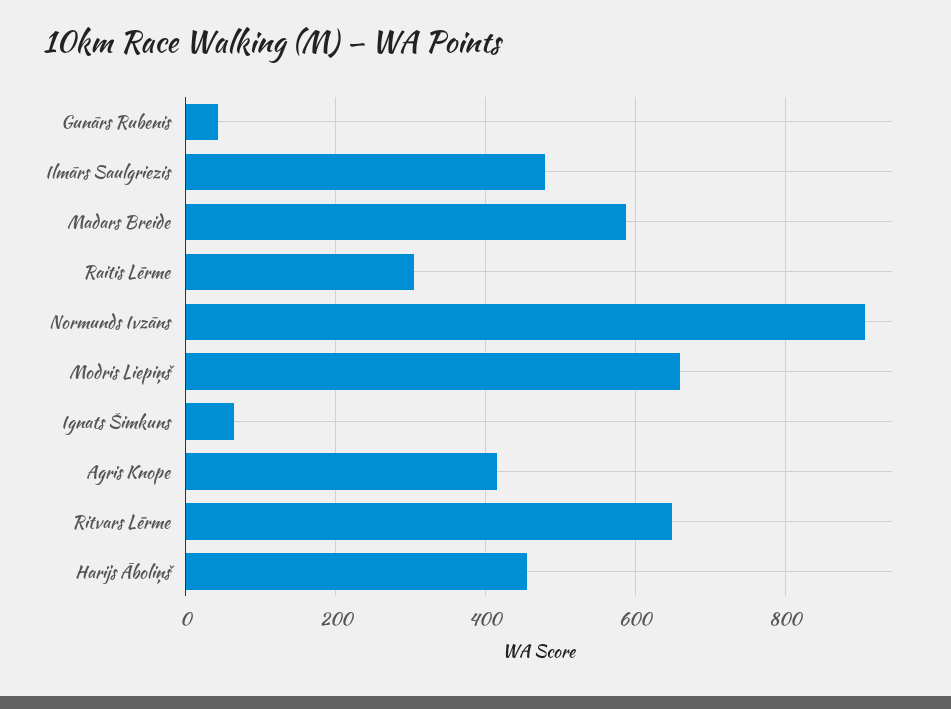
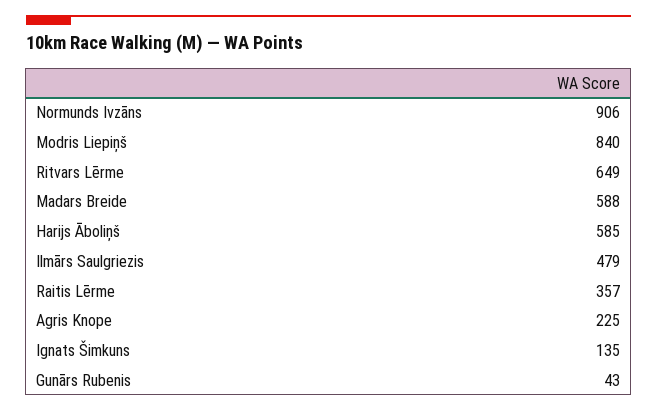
  {
    "Gunārs Rubenis": 43,
    "Ilmārs Saulgriezis": 479,
    "Madars Breide": 588,
-   "Raitis Lērme": 300,
+   "Raitis Lērme": 357,
    "Normunds Ivzāns": 906,
-   "Modris Liepiņš": 660,
+   "Modris Liepiņš": 840,
-   "Ignats Šimkuns": 60,
+   "Ignats Šimkuns": 135,
-   "Agris Knope": 420,
+   "Agris Knope": 225,
    "Ritvars Lērme": 649,
-   "Harijs Āboliņš": 460
+   "Harijs Āboliņš": 585
  }

